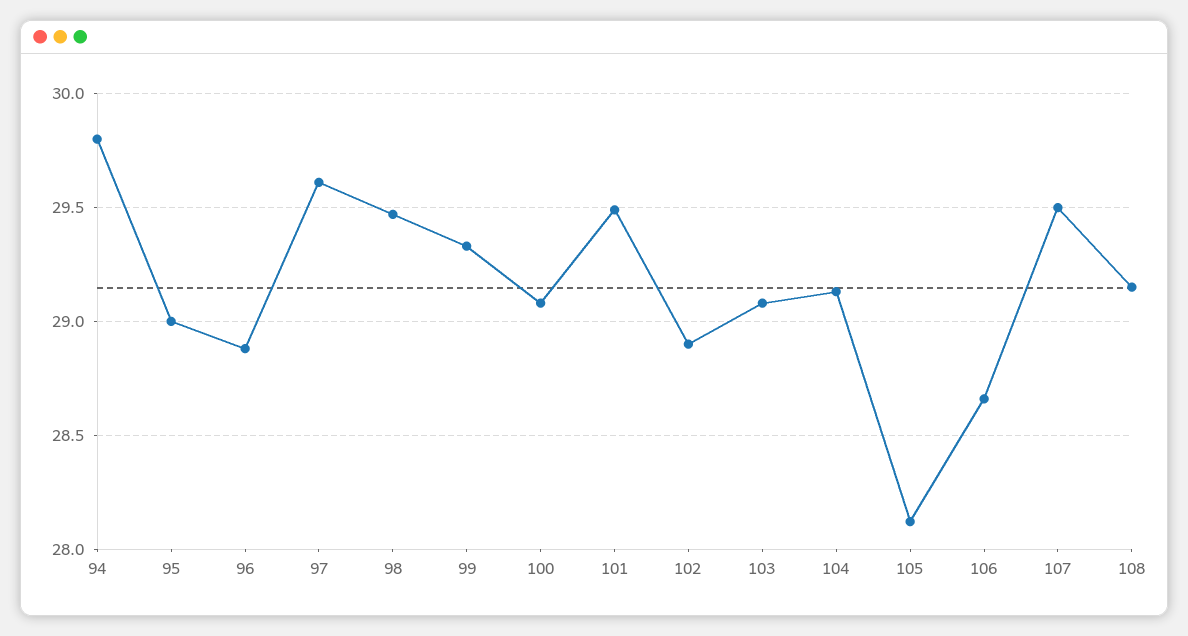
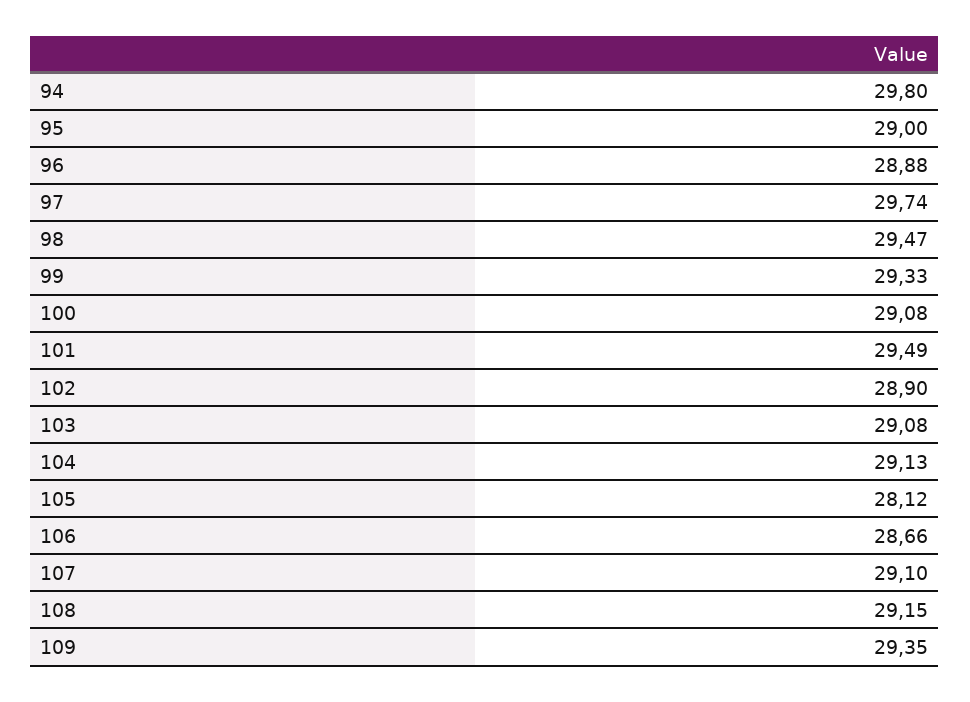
  {
    "94": 29.8,
    "95": 29,
    "96": 28.88,
-   "97": 29.6,
+   "97": 29.74,
    "98": 29.47,
    "99": 29.33,
    "100": 29.08,
    "101": 29.49,
    "102": 28.9,
    "103": 29.08,
    "104": 29.13,
    "105": 28.12,
    "106": 28.66,
-   "107": 29.5,
+   "107": 29.1,
-   "108": 29.15
+   "108": 29.15,
+   "109": 29.35
  }

